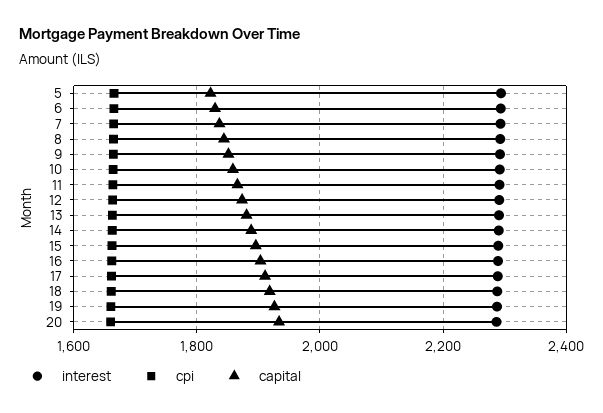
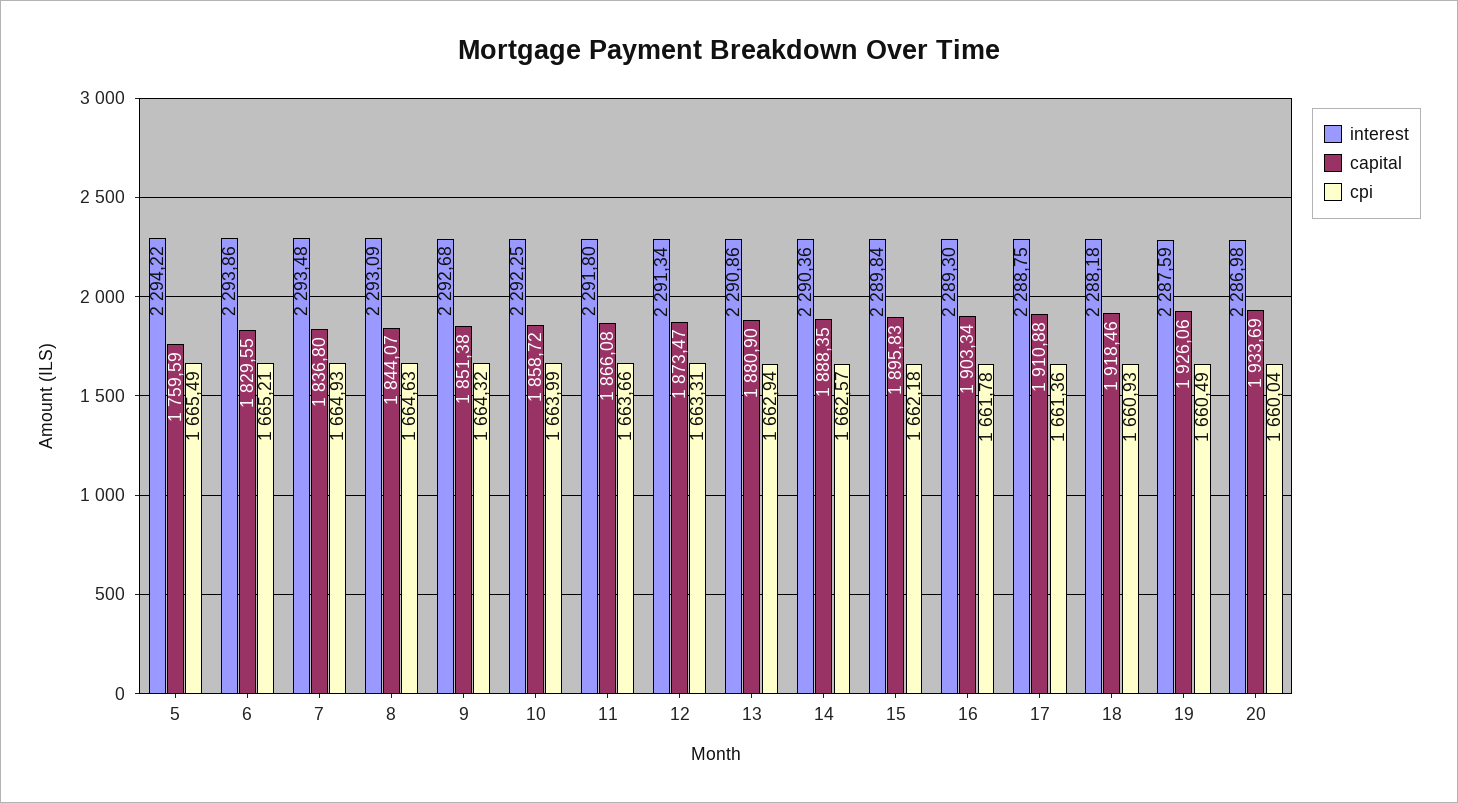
  {
    "interest": {
      "5": 2294.22,
      "6": 2293.86,
      "7": 2293.48,
      "8": 2293.09,
      "9": 2292.68,
      "10": 2292.25,
      "11": 2291.8,
      "12": 2291.34,
      "13": 2290.86,
      "14": 2290.36,
      "15": 2289.84,
      "16": 2289.3,
      "17": 2288.75,
      "18": 2288.18,
      "19": 2287.59,
      "20": 2286.98
    },
    "cpi": {
      "5": 1665.49,
      "6": 1665.21,
      "7": 1664.93,
      "8": 1664.63,
      "9": 1664.32,
      "10": 1663.99,
      "11": 1663.66,
      "12": 1663.31,
      "13": 1662.94,
      "14": 1662.57,
      "15": 1662.18,
      "16": 1661.78,
      "17": 1661.36,
      "18": 1660.93,
      "19": 1660.49,
      "20": 1660.04
    },
    "capital": {
-     "5": 1820,
+     "5": 1759.59,
      "6": 1829.55,
      "7": 1836.8,
      "8": 1844.07,
      "9": 1851.38,
      "10": 1858.72,
      "11": 1866.08,
      "12": 1873.47,
      "13": 1880.9,
      "14": 1888.35,
      "15": 1895.83,
      "16": 1903.34,
      "17": 1910.88,
      "18": 1918.46,
      "19": 1926.06,
      "20": 1933.69
    }
  }

